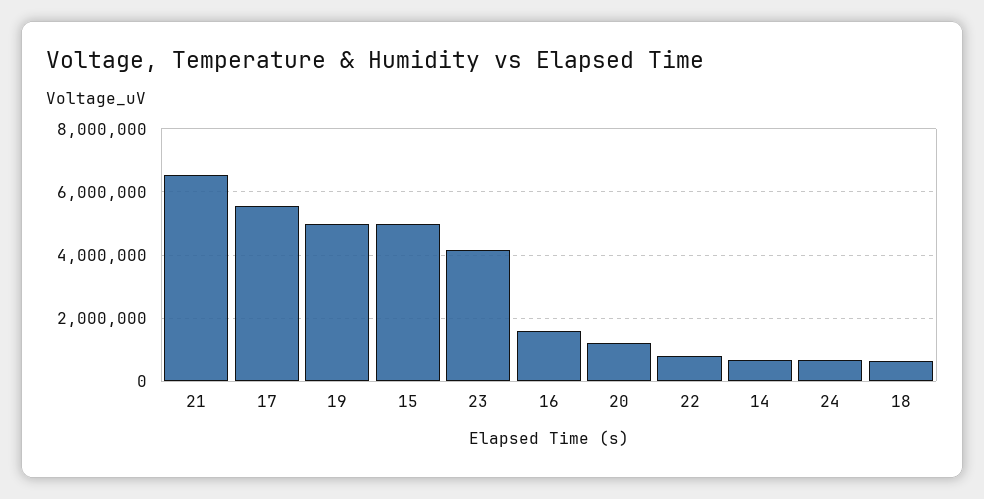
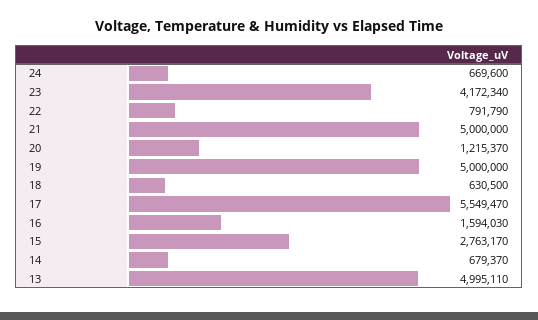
  {
-   "21": 6600000,
+   "21": 5000000,
    "17": 5549470,
    "19": 5000000,
-   "15": 5000000,
+   "15": 2763170,
    "23": 4172340,
    "16": 1594030,
    "20": 1215370,
    "22": 791790,
    "14": 679370,
    "24": 669600,
-   "18": 630500
+   "18": 630500,
+   "13": 4995110
  }

